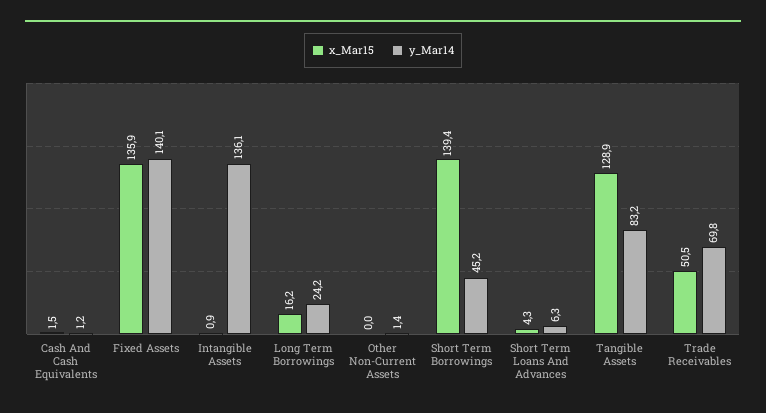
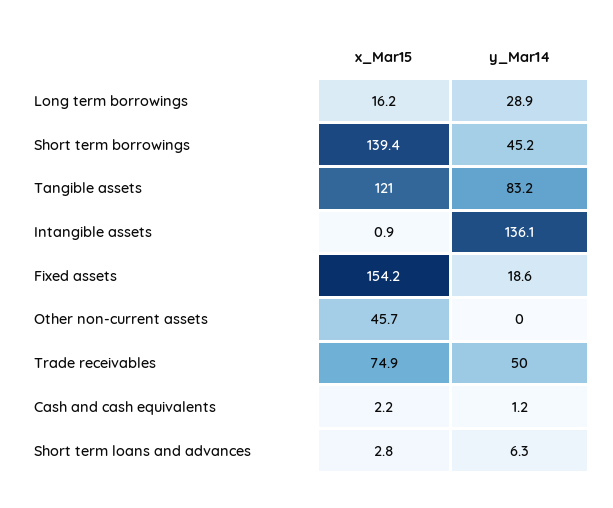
  {
    "x_Mar15": {
-     "Cash And Cash Equivalents": 1.5,
+     "Cash And Cash Equivalents": 2.2,
-     "Fixed Assets": 135.9,
+     "Fixed Assets": 154.2,
      "Intangible Assets": 0.9,
      "Long Term Borrowings": 16.2,
-     "Other Non-Current Assets": 0,
+     "Other Non-Current Assets": 45.7,
      "Short Term Borrowings": 139.4,
-     "Short Term Loans And Advances": 4.3,
+     "Short Term Loans And Advances": 2.8,
-     "Tangible Assets": 128.9,
+     "Tangible Assets": 121,
-     "Trade Receivables": 50.5
+     "Trade Receivables": 74.9
    },
    "y_Mar14": {
      "Cash And Cash Equivalents": 1.2,
-     "Fixed Assets": 140.1,
+     "Fixed Assets": 18.6,
      "Intangible Assets": 136.1,
-     "Long Term Borrowings": 24.2,
+     "Long Term Borrowings": 28.9,
-     "Other Non-Current Assets": 1.4,
+     "Other Non-Current Assets": 0,
      "Short Term Borrowings": 45.2,
      "Short Term Loans And Advances": 6.3,
      "Tangible Assets": 83.2,
-     "Trade Receivables": 69.8
+     "Trade Receivables": 50
    }
  }

